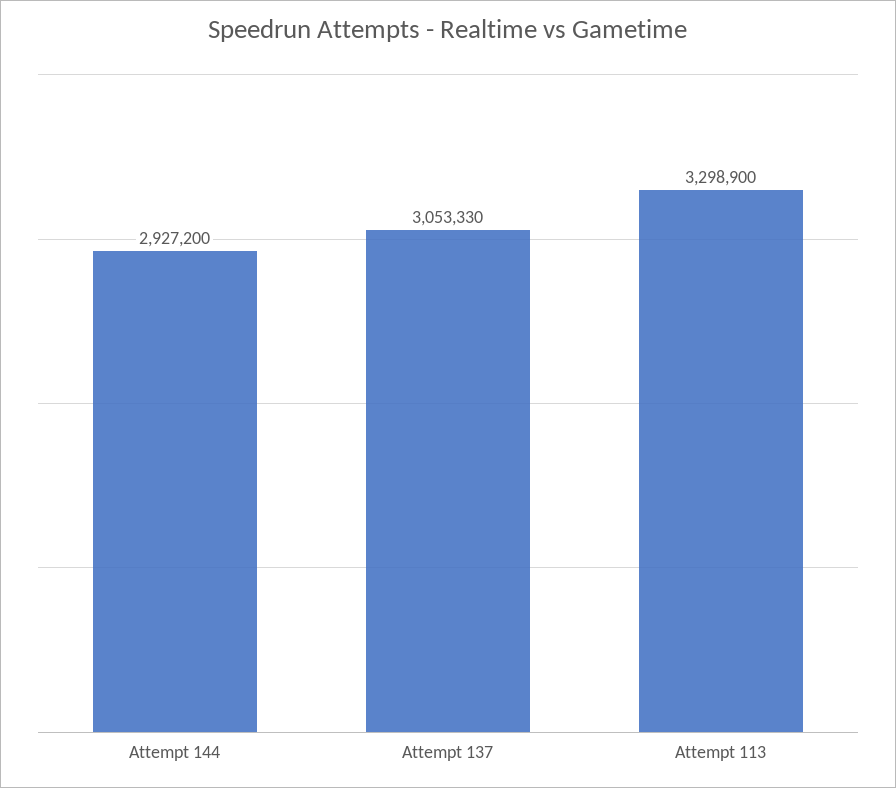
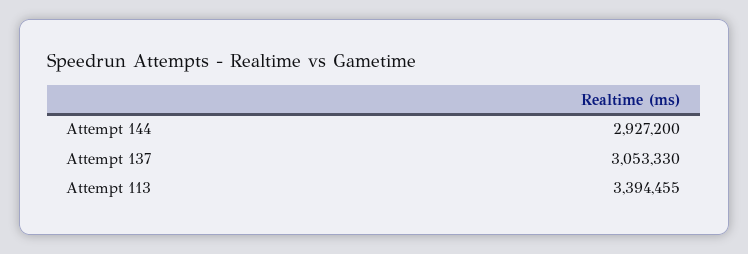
  {
    "Attempt 144": 2927200,
    "Attempt 137": 3053330,
-   "Attempt 113": 3298900
+   "Attempt 113": 3394455
  }

